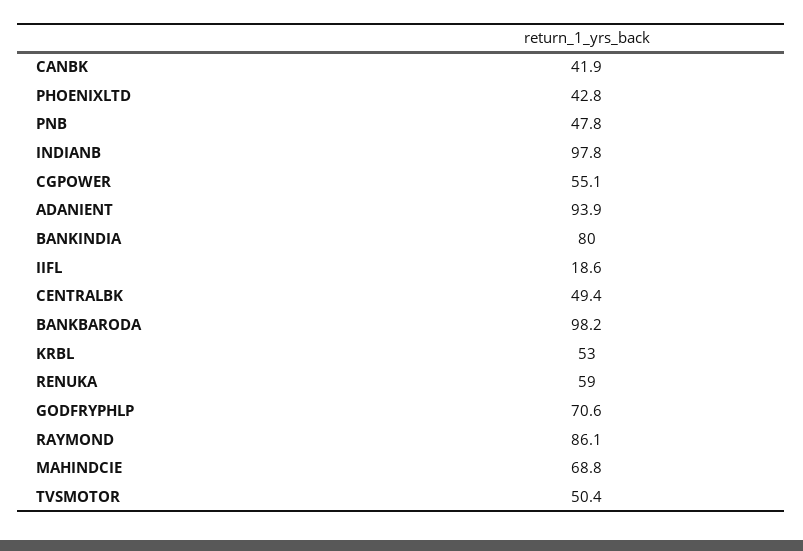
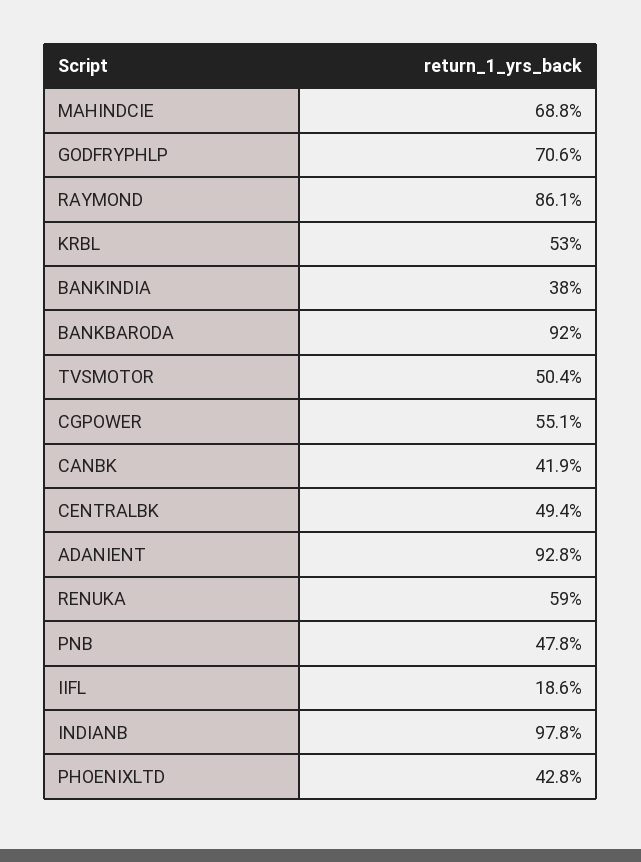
  {
    "CANBK": 41.9,
    "PHOENIXLTD": 42.8,
    "PNB": 47.8,
    "INDIANB": 97.8,
    "CGPOWER": 55.1,
-   "ADANIENT": 93.9,
+   "ADANIENT": 92.8,
-   "BANKINDIA": 80,
+   "BANKINDIA": 38,
    "IIFL": 18.6,
    "CENTRALBK": 49.4,
-   "BANKBARODA": 98.2,
+   "BANKBARODA": 92,
    "KRBL": 53,
    "RENUKA": 59,
    "GODFRYPHLP": 70.6,
    "RAYMOND": 86.1,
    "MAHINDCIE": 68.8,
    "TVSMOTOR": 50.4
  }

